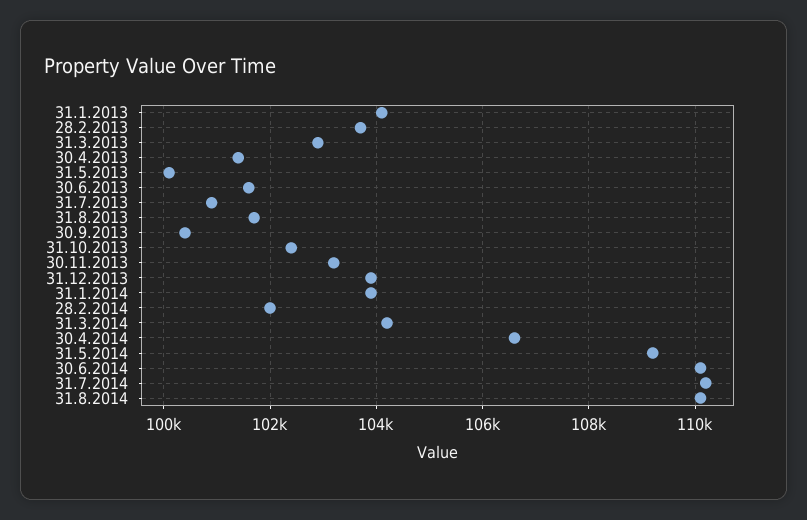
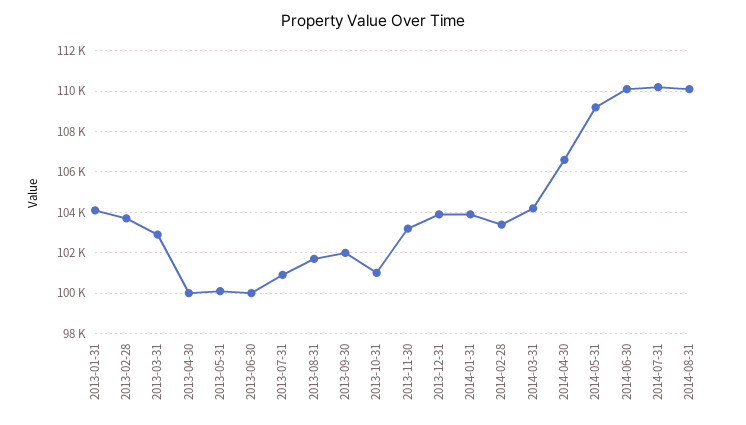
  {
    "31.1.2013": 104200,
    "28.2.2013": 103800,
    "31.3.2013": 103000,
-   "30.4.2013": 101400,
+   "30.4.2013": 100000,
    "31.5.2013": 100200,
-   "30.6.2013": 101600,
+   "30.6.2013": 100000,
    "31.7.2013": 101000,
    "31.8.2013": 101800,
-   "30.9.2013": 100400,
+   "30.9.2013": 102000,
-   "31.10.2013": 102400,
+   "31.10.2013": 101000,
    "30.11.2013": 103200,
    "31.12.2013": 104000,
    "31.1.2014": 104000,
-   "28.2.2014": 102000,
+   "28.2.2014": 103500,
    "31.3.2014": 104200,
    "30.4.2014": 106600,
    "31.5.2014": 109200,
    "30.6.2014": 110200,
    "31.7.2014": 110200,
    "31.8.2014": 110200
  }

